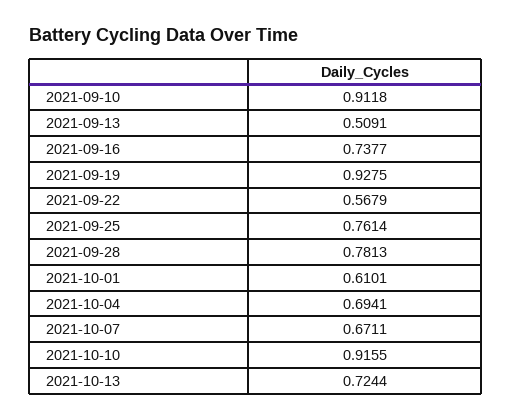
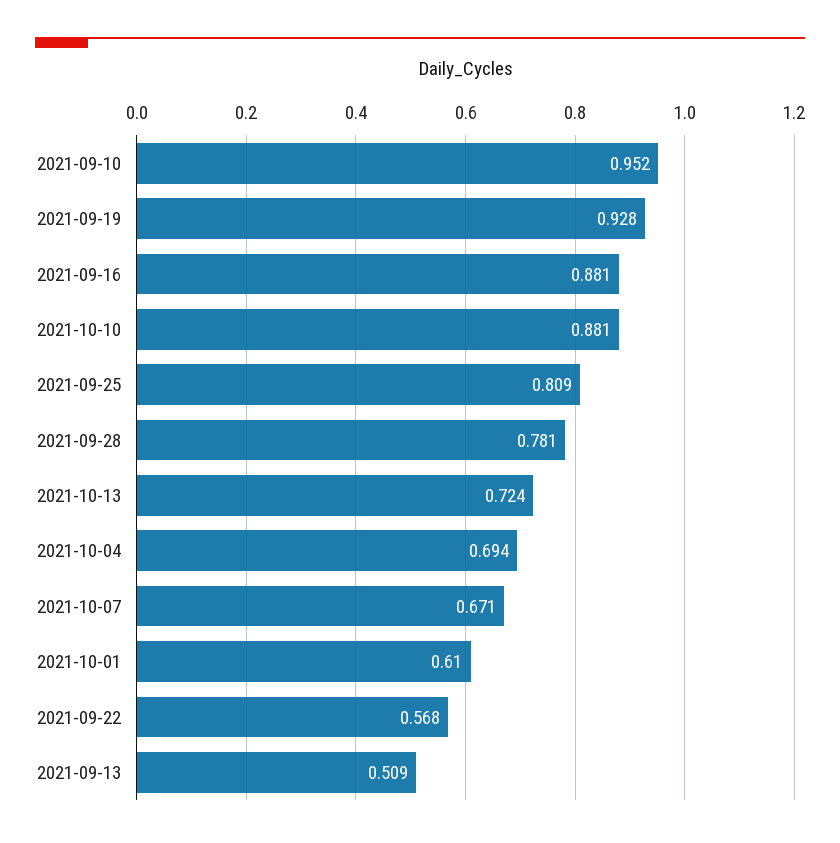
  {
-   "2021-09-10": 0.9118,
+   "2021-09-10": 0.952,
    "2021-09-13": 0.5091,
-   "2021-09-16": 0.7377,
+   "2021-09-16": 0.881,
    "2021-09-19": 0.9275,
    "2021-09-22": 0.5679,
-   "2021-09-25": 0.7614,
+   "2021-09-25": 0.809,
    "2021-09-28": 0.7813,
    "2021-10-01": 0.6101,
    "2021-10-04": 0.6941,
    "2021-10-07": 0.6711,
-   "2021-10-10": 0.9155,
+   "2021-10-10": 0.881,
    "2021-10-13": 0.7244
  }

